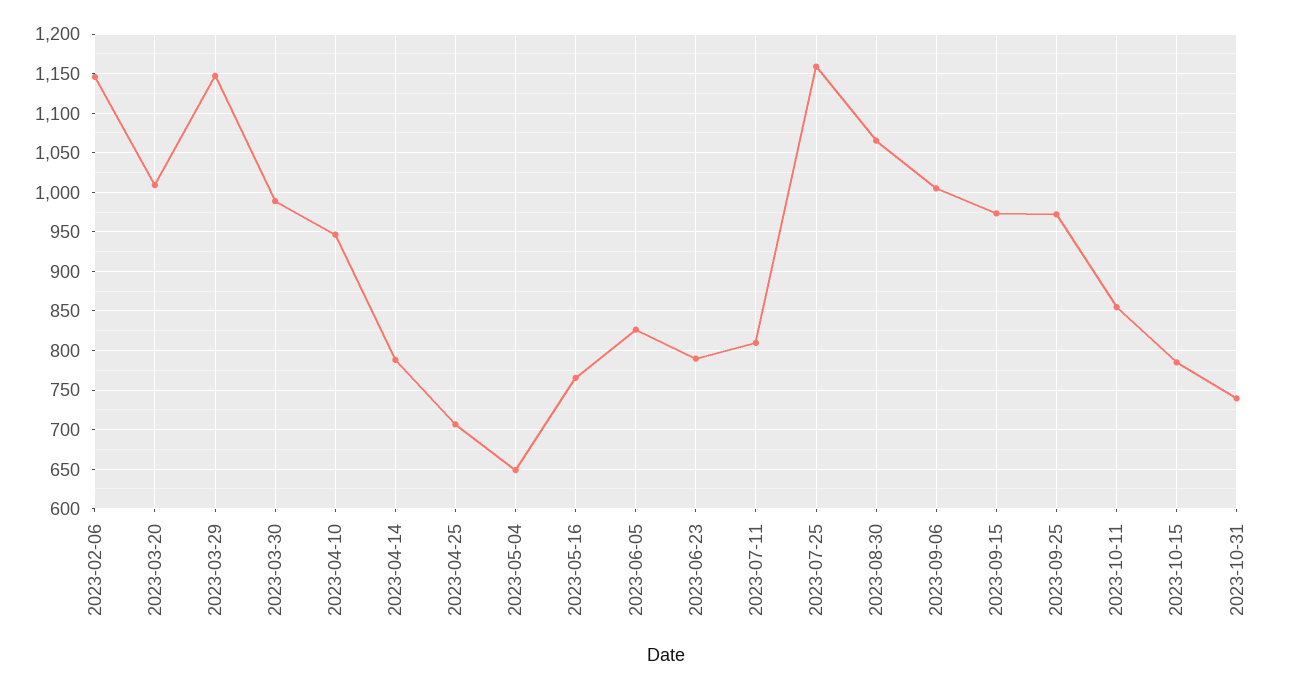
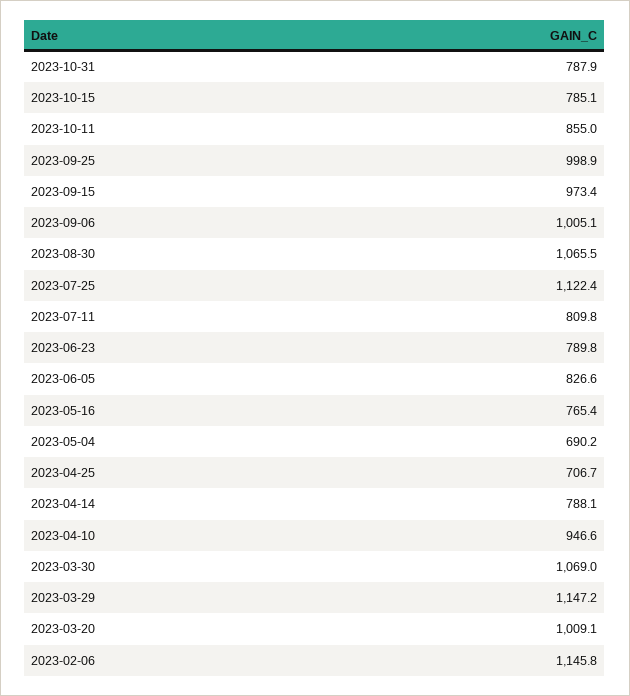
  {
    "2023-02-06": 1145.8,
    "2023-03-20": 1009.1,
    "2023-03-29": 1147.2,
-   "2023-03-30": 990,
+   "2023-03-30": 1069,
    "2023-04-10": 946.6,
    "2023-04-14": 788.1,
    "2023-04-25": 706.7,
-   "2023-05-04": 650,
+   "2023-05-04": 690.2,
    "2023-05-16": 765.4,
    "2023-06-05": 826.6,
    "2023-06-23": 789.8,
    "2023-07-11": 809.8,
-   "2023-07-25": 1160,
+   "2023-07-25": 1122.4,
    "2023-08-30": 1065.5,
    "2023-09-06": 1005.1,
    "2023-09-15": 973.4,
-   "2023-09-25": 970,
+   "2023-09-25": 998.9,
    "2023-10-11": 855,
    "2023-10-15": 785.1,
-   "2023-10-31": 740
+   "2023-10-31": 787.9
  }

